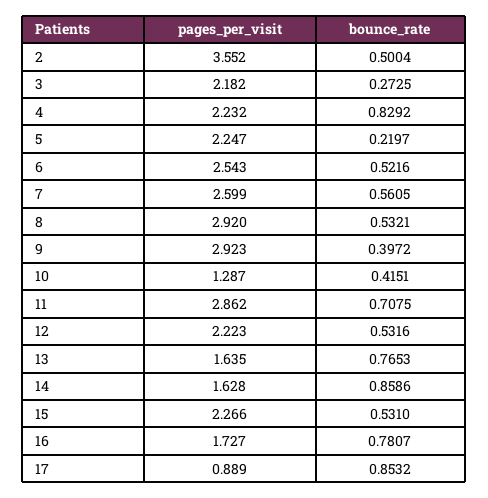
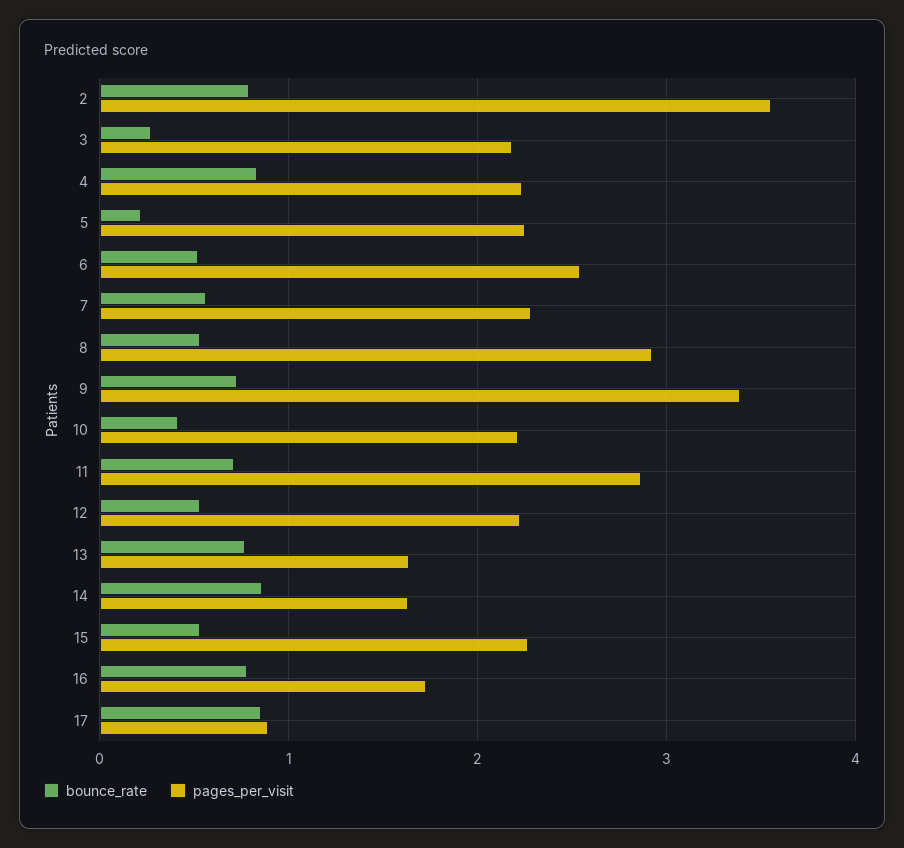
  {
    "pages_per_visit": {
      "2": 3.552,
      "3": 2.182,
      "4": 2.232,
      "5": 2.247,
      "6": 2.543,
-     "7": 2.599,
+     "7": 2.3,
      "8": 2.92,
-     "9": 2.923,
+     "9": 3.4,
-     "10": 1.287,
+     "10": 2.2,
      "11": 2.862,
      "12": 2.223,
      "13": 1.635,
      "14": 1.628,
      "15": 2.266,
      "16": 1.727,
      "17": 0.889
    },
    "bounce_rate": {
-     "2": 0.5004,
+     "2": 0.8,
      "3": 0.2725,
      "4": 0.8292,
      "5": 0.2197,
      "6": 0.5216,
      "7": 0.5605,
      "8": 0.5321,
-     "9": 0.3972,
+     "9": 0.7,
      "10": 0.4151,
      "11": 0.7075,
      "12": 0.5316,
      "13": 0.7653,
      "14": 0.8586,
      "15": 0.531,
      "16": 0.7807,
      "17": 0.8532
    }
  }

